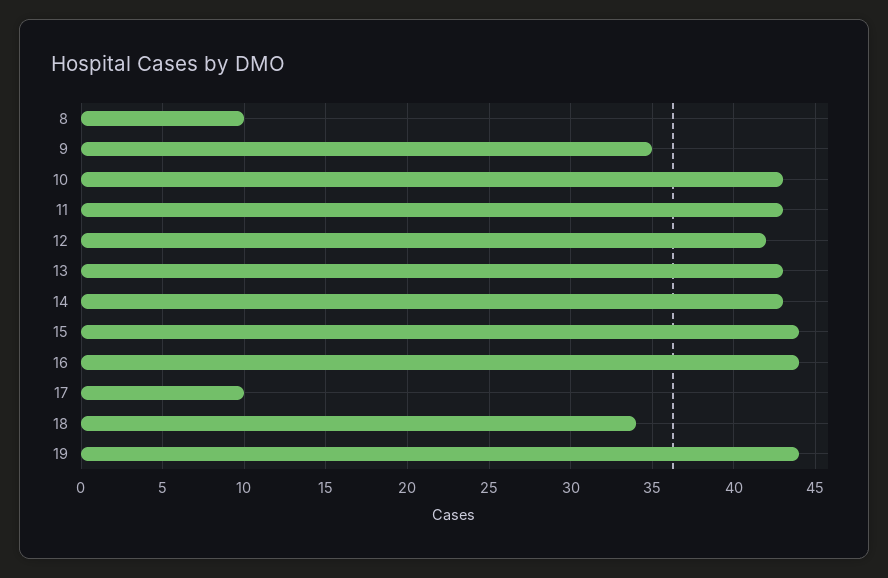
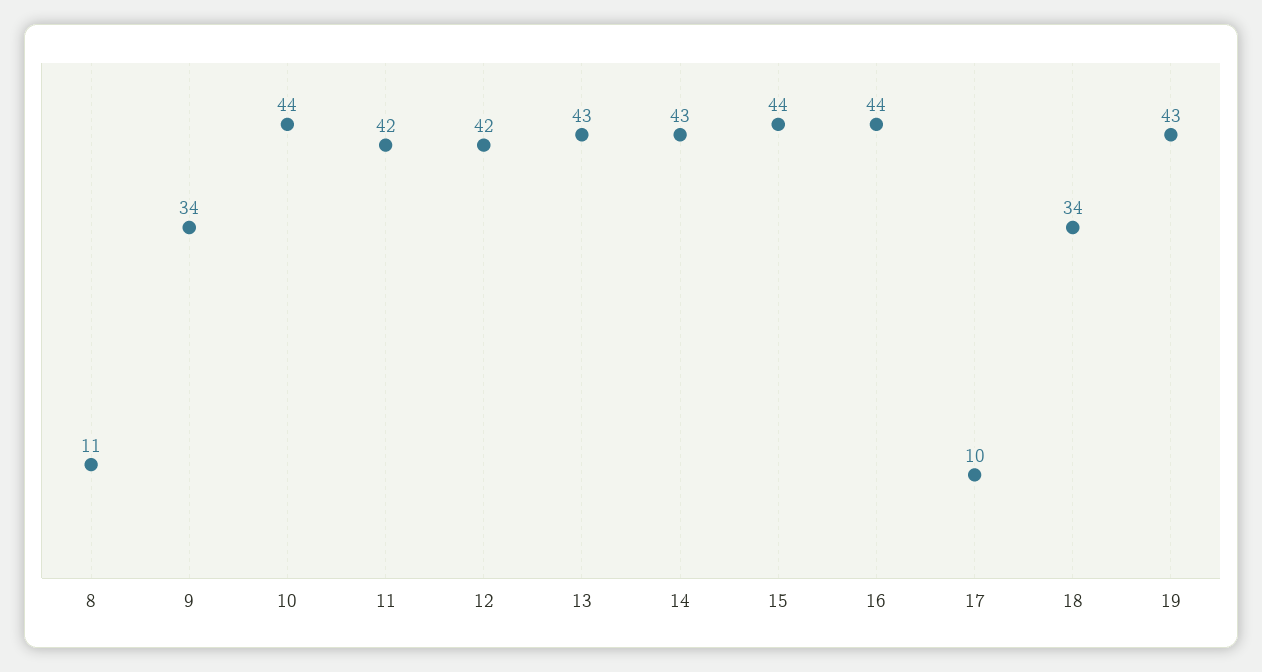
  {
-   "8": 10,
+   "8": 11,
-   "9": 35,
+   "9": 34,
-   "10": 43,
+   "10": 44,
-   "11": 43,
+   "11": 42,
    "12": 42,
    "13": 43,
    "14": 43,
    "15": 44,
    "16": 44,
    "17": 10,
    "18": 34,
-   "19": 44
+   "19": 43
  }

